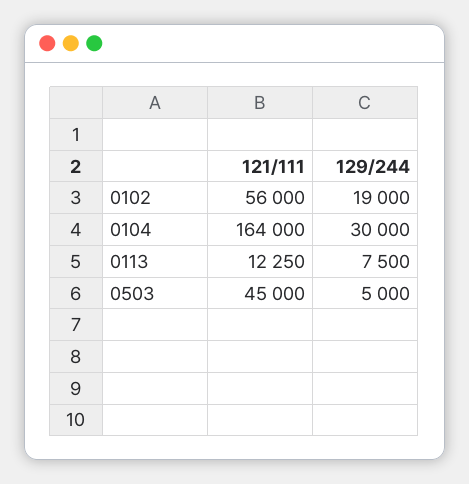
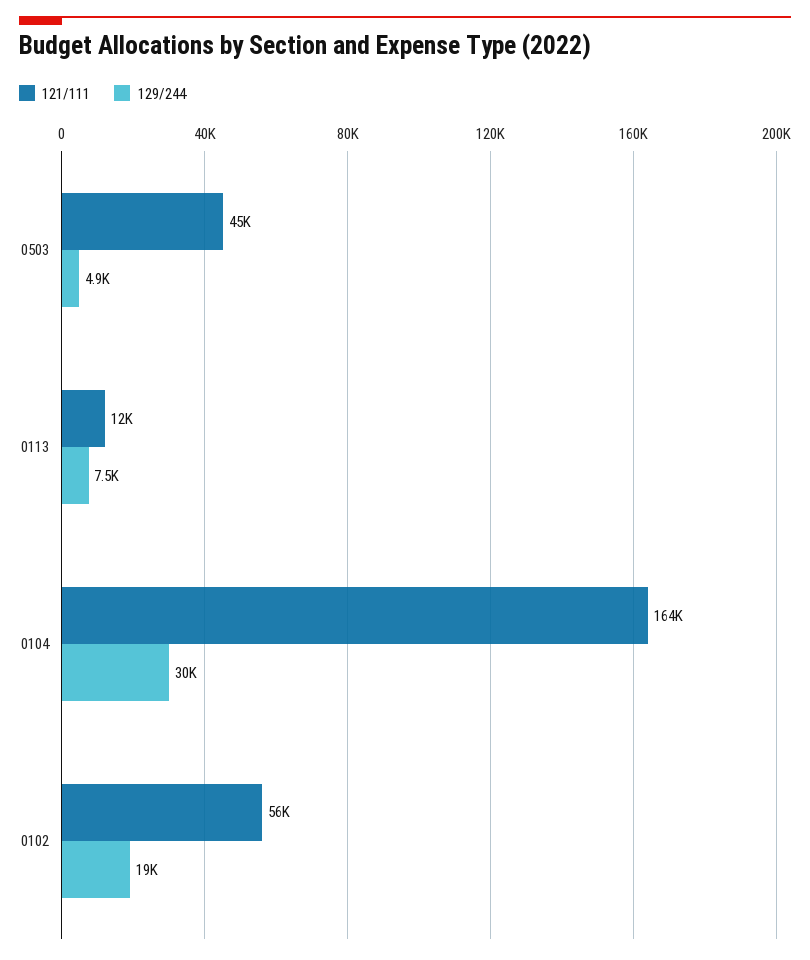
  {
    "121/111": {
      "0102": 56000,
      "0104": 164000,
      "0113": 12250,
      "0503": 45000
    },
    "129/244": {
      "0102": 19000,
      "0104": 30000,
      "0113": 7500,
-     "0503": 5000
+     "0503": 4900
    }
  }

